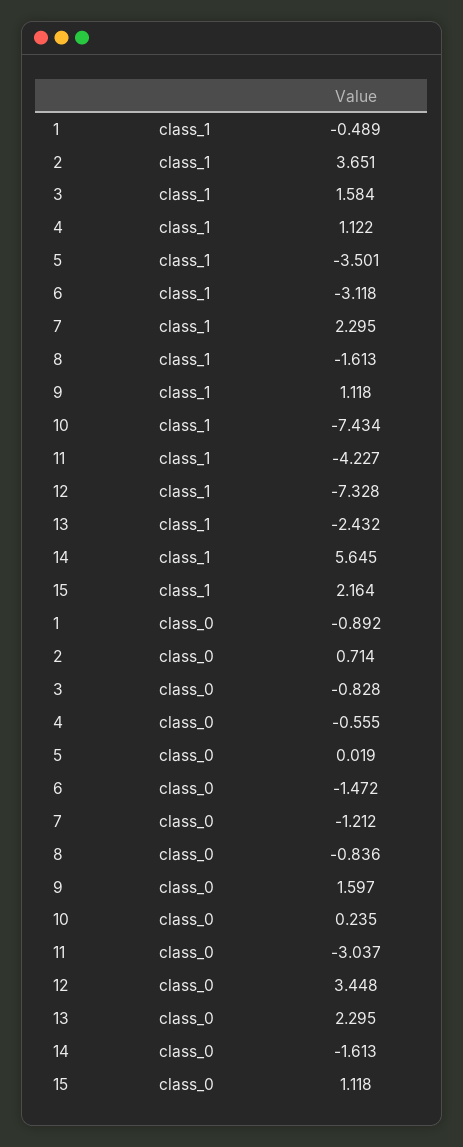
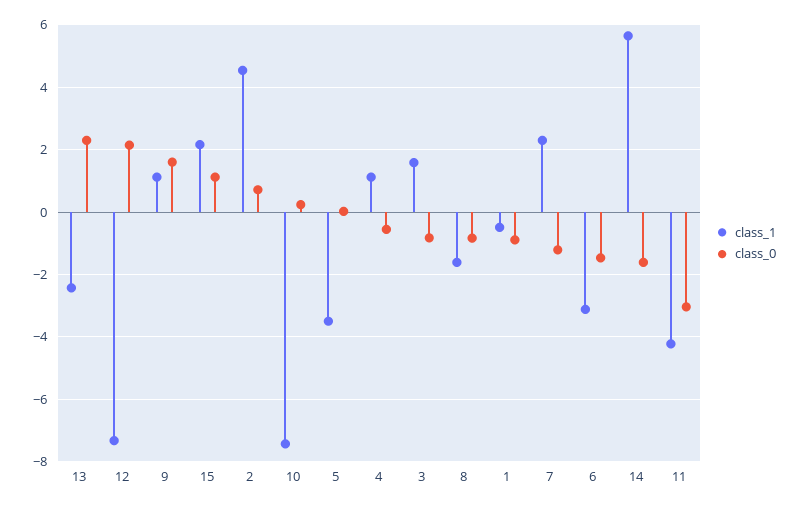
  {
    "class_1": {
      "1": -0.489,
-     "2": 3.651,
+     "2": 4.6,
      "3": 1.584,
      "4": 1.122,
      "5": -3.501,
      "6": -3.118,
      "7": 2.295,
      "8": -1.613,
      "9": 1.118,
      "10": -7.434,
      "11": -4.227,
      "12": -7.328,
      "13": -2.432,
      "14": 5.645,
      "15": 2.164
    },
    "class_0": {
      "1": -0.892,
      "2": 0.714,
      "3": -0.828,
      "4": -0.555,
      "5": 0.019,
      "6": -1.472,
      "7": -1.212,
      "8": -0.836,
      "9": 1.597,
      "10": 0.235,
      "11": -3.037,
-     "12": 3.448,
+     "12": 2.2,
      "13": 2.295,
      "14": -1.613,
      "15": 1.118
    }
  }

